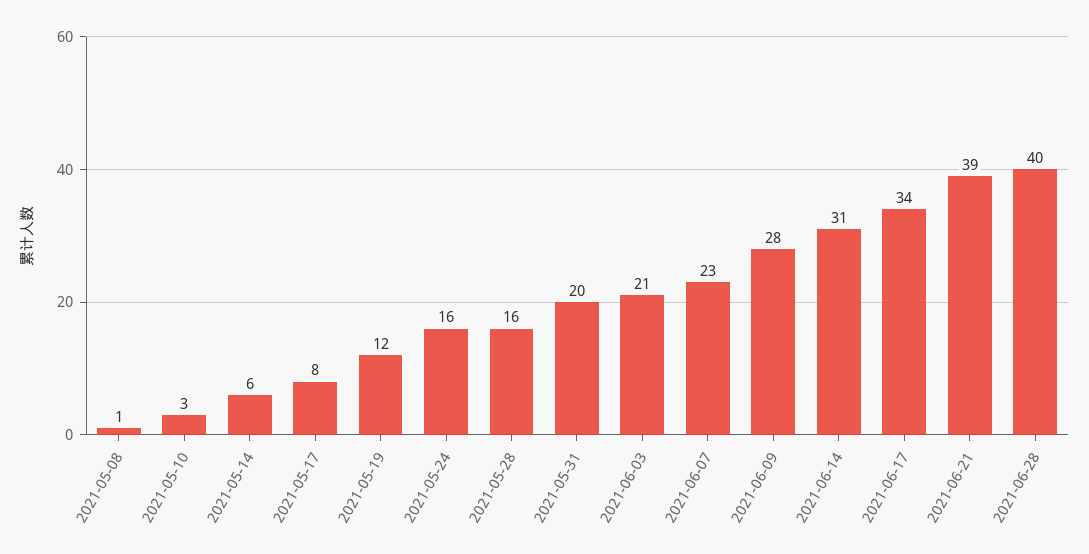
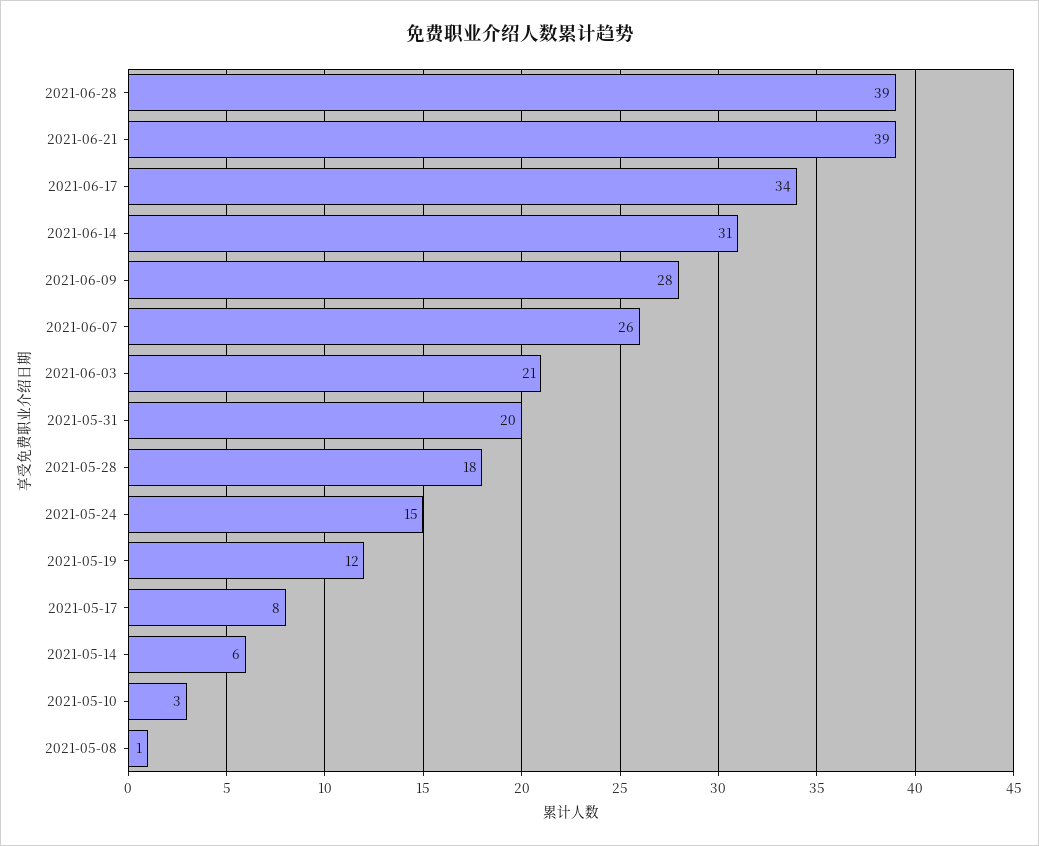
  {
    "2021-05-08": 1,
    "2021-05-10": 3,
    "2021-05-14": 6,
    "2021-05-17": 8,
    "2021-05-19": 12,
-   "2021-05-24": 16,
+   "2021-05-24": 15,
-   "2021-05-28": 16,
+   "2021-05-28": 18,
    "2021-05-31": 20,
    "2021-06-03": 21,
-   "2021-06-07": 23,
+   "2021-06-07": 26,
    "2021-06-09": 28,
    "2021-06-14": 31,
    "2021-06-17": 34,
    "2021-06-21": 39,
-   "2021-06-28": 40
+   "2021-06-28": 39
  }

